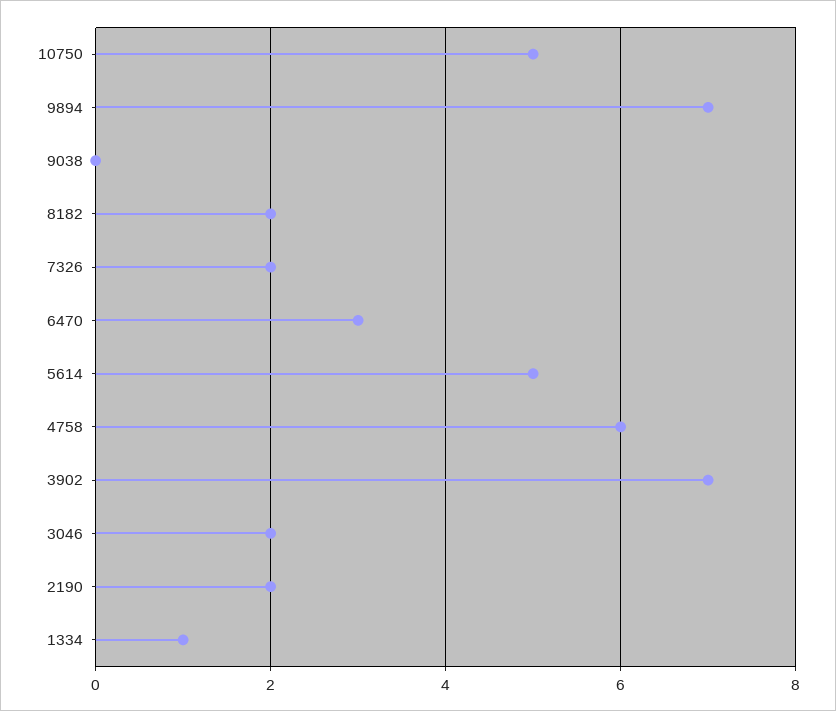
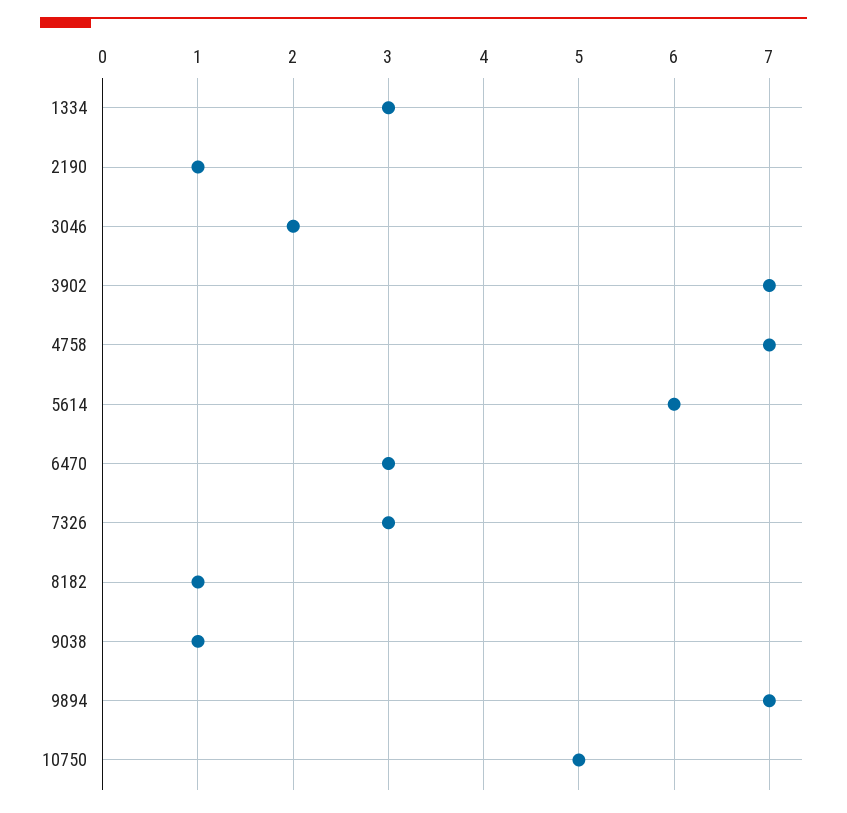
  {
    "10750": 5,
    "9894": 7,
-   "9038": 0,
+   "9038": 1,
-   "8182": 2,
+   "8182": 1,
-   "7326": 2,
+   "7326": 3,
    "6470": 3,
-   "5614": 5,
+   "5614": 6,
-   "4758": 6,
+   "4758": 7,
    "3902": 7,
    "3046": 2,
-   "2190": 2,
+   "2190": 1,
-   "1334": 1
+   "1334": 3
  }

